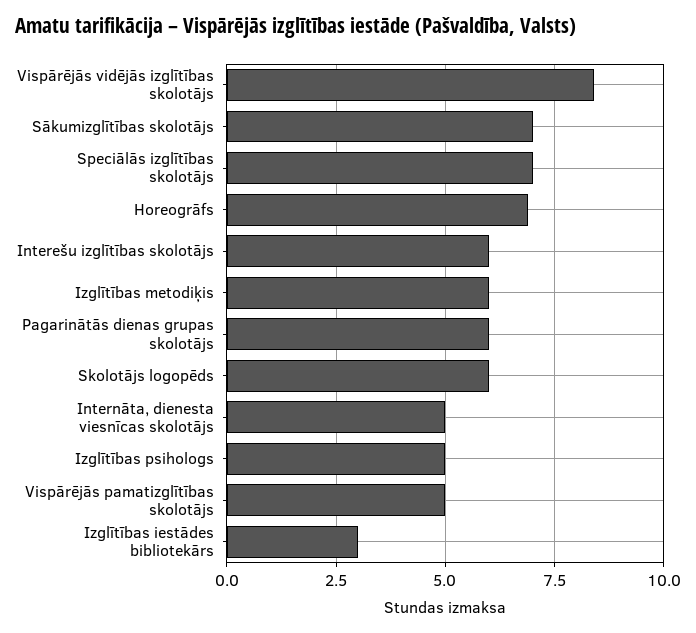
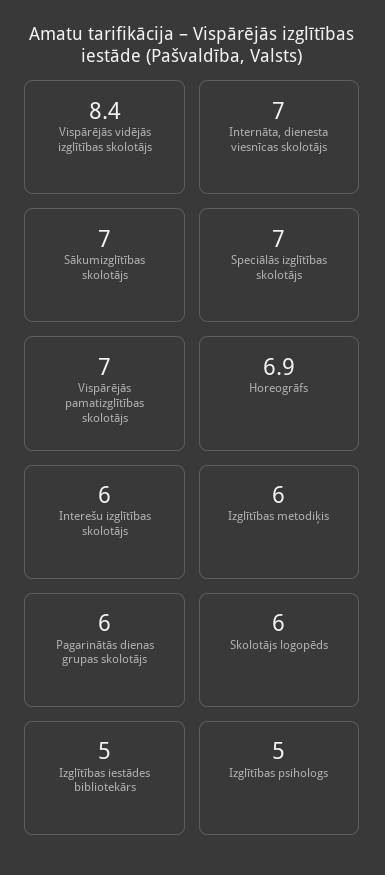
  {
    "Vispārējās vidējās izglītības skolotājs": 8.4,
    "Sākumizglītības skolotājs": 7,
    "Speciālās izglītības skolotājs": 7,
    "Horeogrāfs": 6.9,
    "Interešu izglītības skolotājs": 6,
    "Izglītības metodiķis": 6,
    "Pagarinātās dienas grupas skolotājs": 6,
    "Skolotājs logopēds": 6,
-   "Internāta, dienesta viesnīcas skolotājs": 5,
+   "Internāta, dienesta viesnīcas skolotājs": 7,
    "Izglītības psihologs": 5,
-   "Vispārējās pamatizglītības skolotājs": 5,
+   "Vispārējās pamatizglītības skolotājs": 7,
-   "Izglītības iestādes bibliotekārs": 3
+   "Izglītības iestādes bibliotekārs": 5
  }

